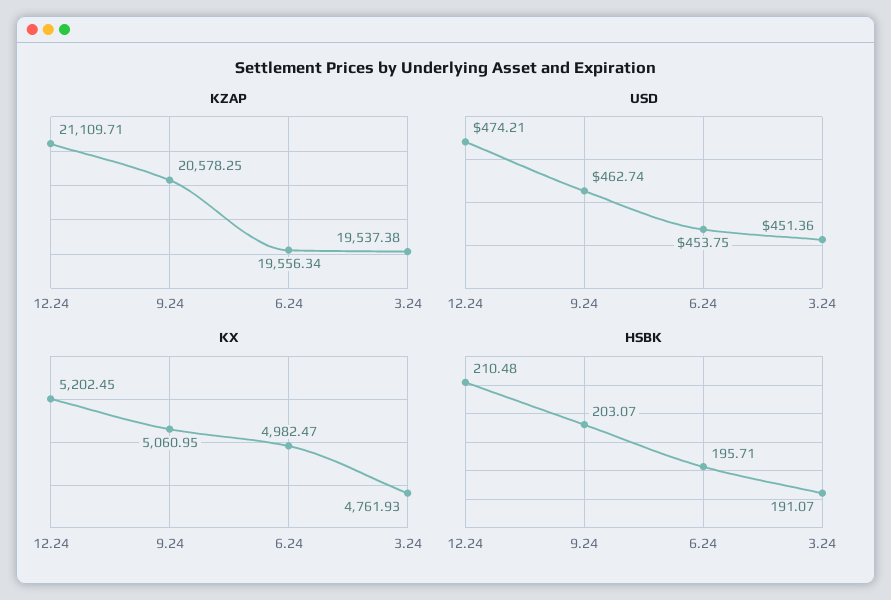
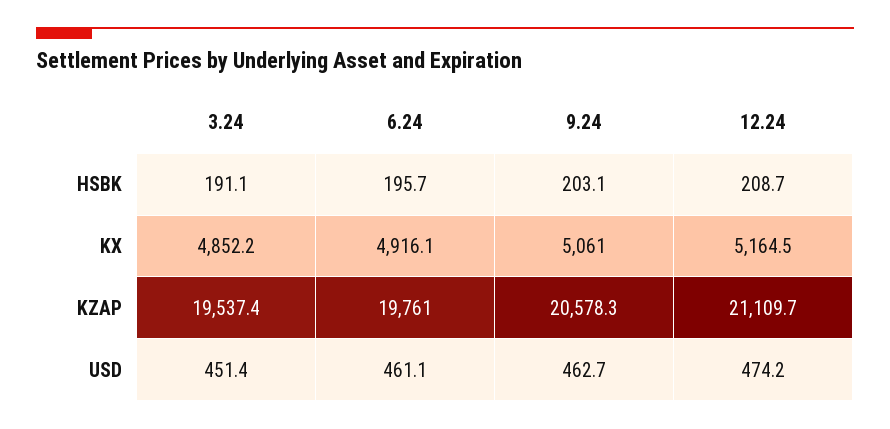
  {
    "KZAP": {
      "12.24": 21109.71,
      "9.24": 20578.25,
-     "6.24": 19556.34,
+     "6.24": 19761,
      "3.24": 19537.38
    },
    "USD": {
      "12.24": 474.21,
      "9.24": 462.74,
-     "6.24": 453.75,
+     "6.24": 461.1,
      "3.24": 451.36
    },
    "KX": {
-     "12.24": 5202.45,
+     "12.24": 5164.5,
      "9.24": 5060.95,
-     "6.24": 4982.47,
+     "6.24": 4916.1,
-     "3.24": 4761.93
+     "3.24": 4852.2
    },
    "HSBK": {
-     "12.24": 210.48,
+     "12.24": 208.7,
      "9.24": 203.07,
      "6.24": 195.71,
      "3.24": 191.07
    }
  }

